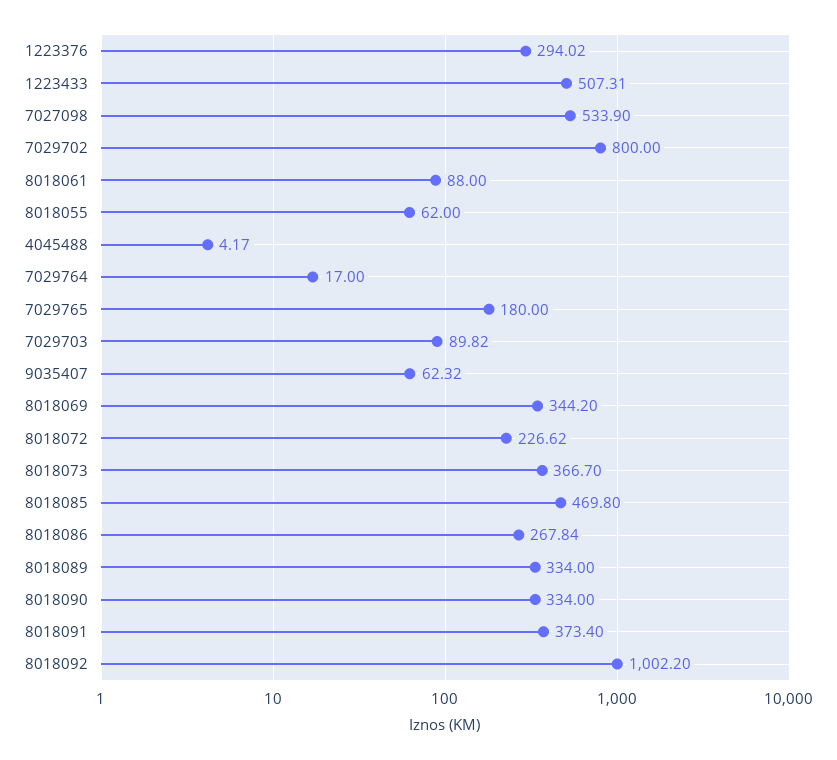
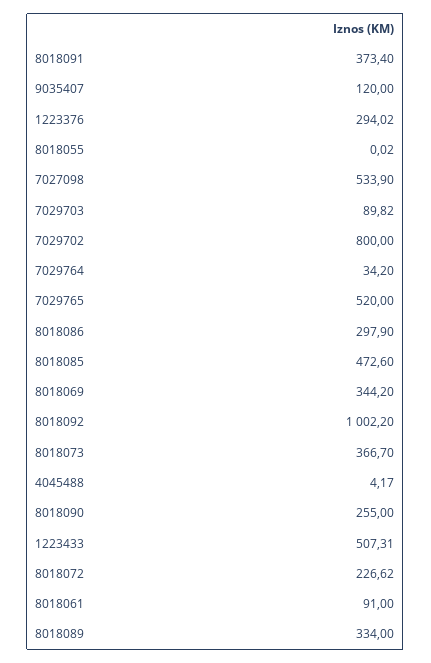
  {
    "1223376": 294.02,
    "1223433": 507.31,
    "7027098": 533.9,
    "7029702": 800,
-   "8018061": 88,
+   "8018061": 91,
-   "8018055": 62,
+   "8018055": 0.02,
    "4045488": 4.17,
-   "7029764": 17,
+   "7029764": 34.2,
-   "7029765": 180,
+   "7029765": 520,
    "7029703": 89.82,
-   "9035407": 62.32,
+   "9035407": 120,
    "8018069": 344.2,
    "8018072": 226.62,
    "8018073": 366.7,
-   "8018085": 469.8,
+   "8018085": 472.6,
-   "8018086": 267.84,
+   "8018086": 297.9,
    "8018089": 334,
-   "8018090": 334,
+   "8018090": 255,
    "8018091": 373.4,
    "8018092": 1002.2
  }

